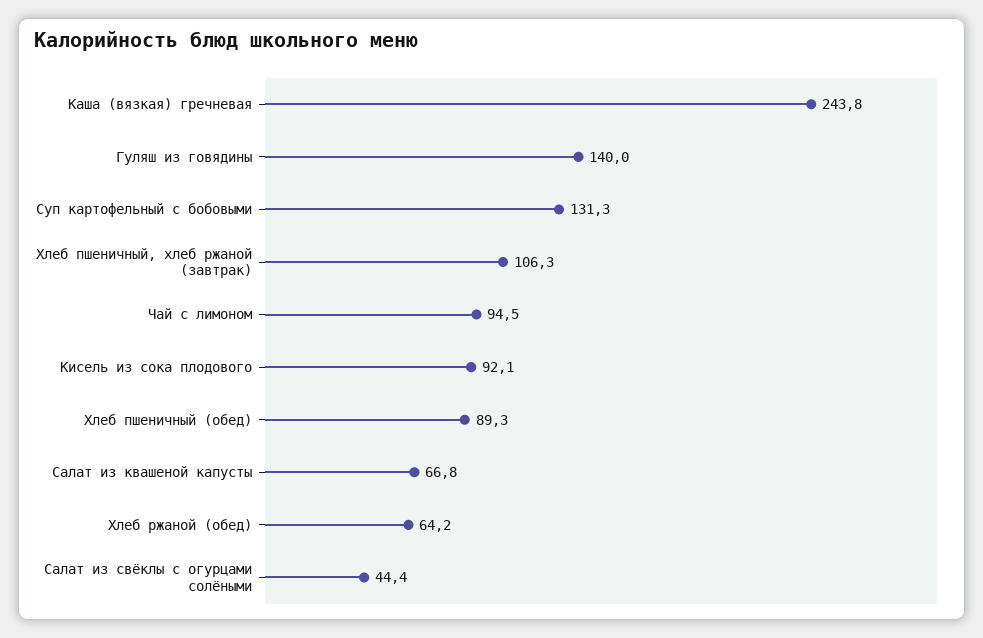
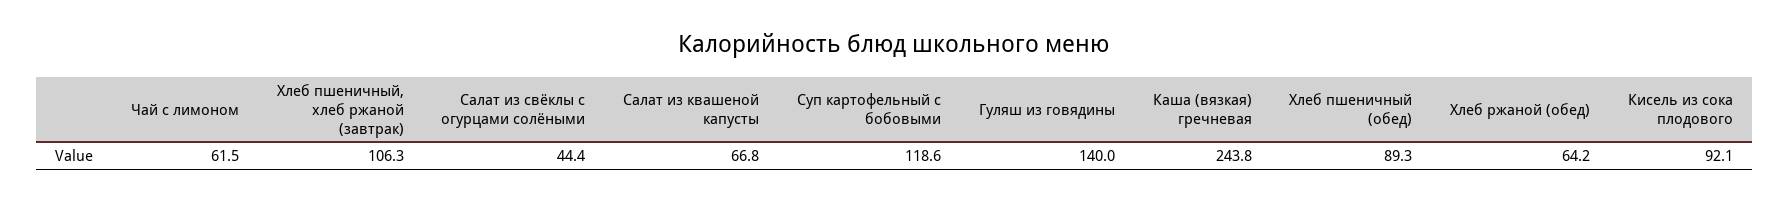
  {
    "Каша (вязкая) гречневая": 243.8,
    "Гуляш из говядины": 140,
-   "Суп картофельный с бобовыми": 131.3,
+   "Суп картофельный с бобовыми": 118.6,
    "Хлеб пшеничный, хлеб ржаной (завтрак)": 106.3,
-   "Чай с лимоном": 94.5,
+   "Чай с лимоном": 61.5,
    "Кисель из сока плодового": 92.1,
    "Хлеб пшеничный (обед)": 89.3,
    "Салат из квашеной капусты": 66.8,
    "Хлеб ржаной (обед)": 64.2,
    "Салат из свёклы с огурцами солёными": 44.4
  }

